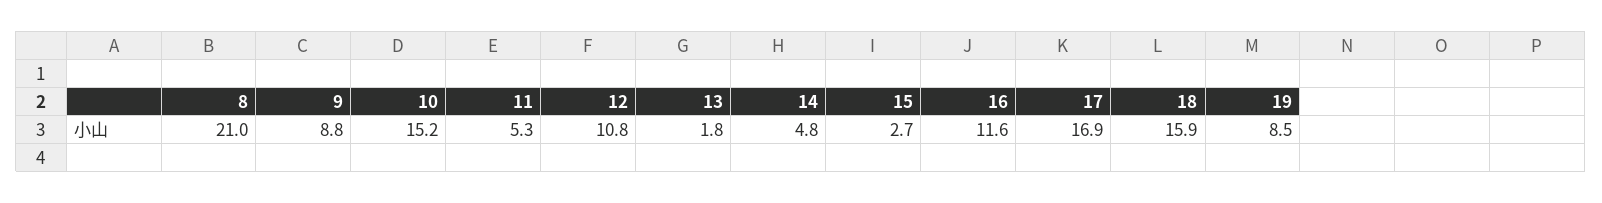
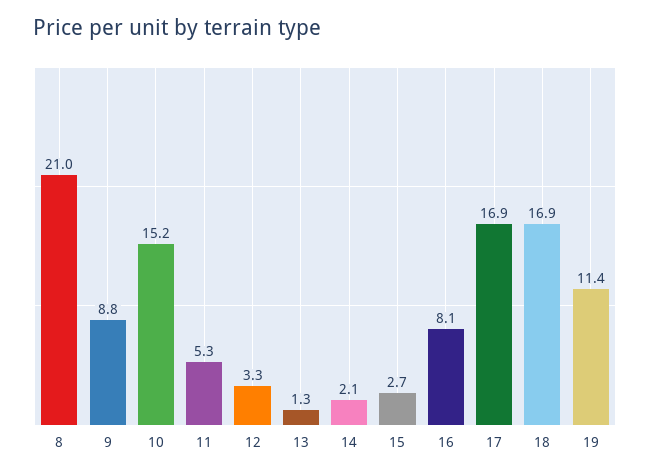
  {
    "8": 21,
    "9": 8.8,
    "10": 15.2,
    "11": 5.3,
-   "12": 10.8,
+   "12": 3.3,
-   "13": 1.8,
+   "13": 1.3,
-   "14": 4.8,
+   "14": 2.1,
    "15": 2.7,
-   "16": 11.6,
+   "16": 8.1,
    "17": 16.9,
-   "18": 15.9,
+   "18": 16.9,
-   "19": 8.5
+   "19": 11.4
  }

